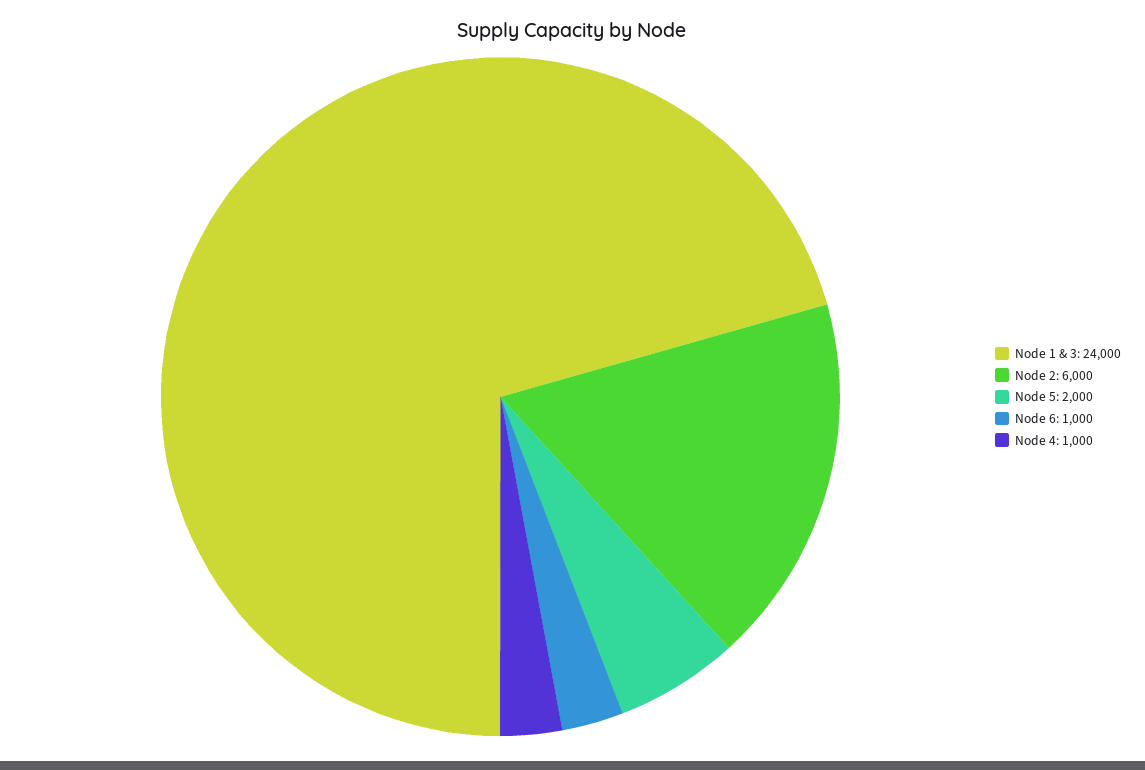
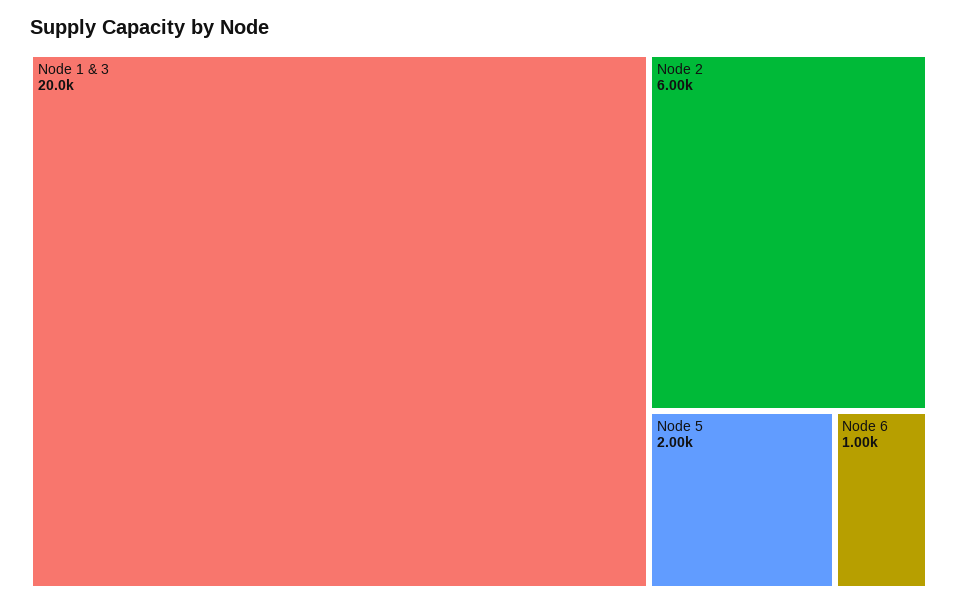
  {
-   "Node 1 & 3": 24000,
+   "Node 1 & 3": 20000,
    "Node 2": 6000,
    "Node 5": 2000,
-   "Node 6": 1000,
+   "Node 6": 1000
-   "Node 4": 1000
  }

